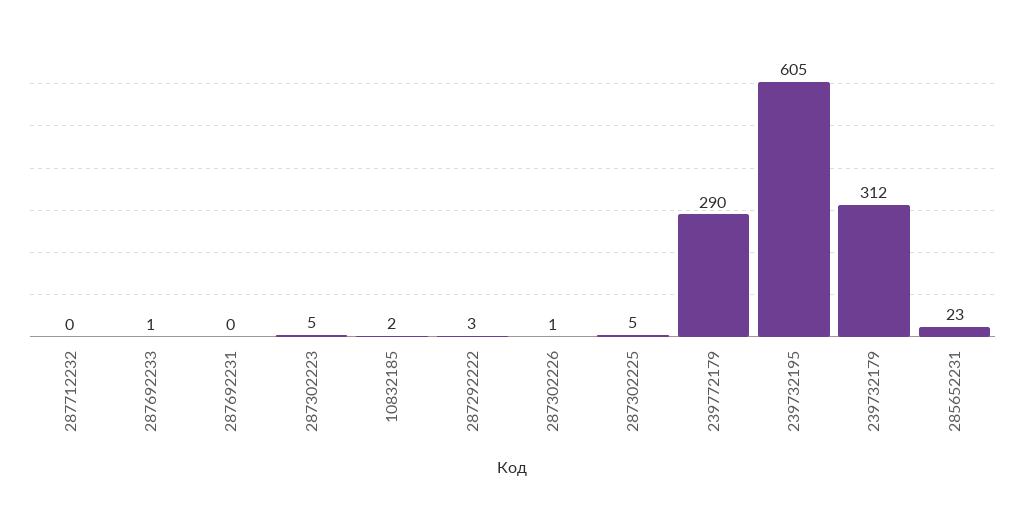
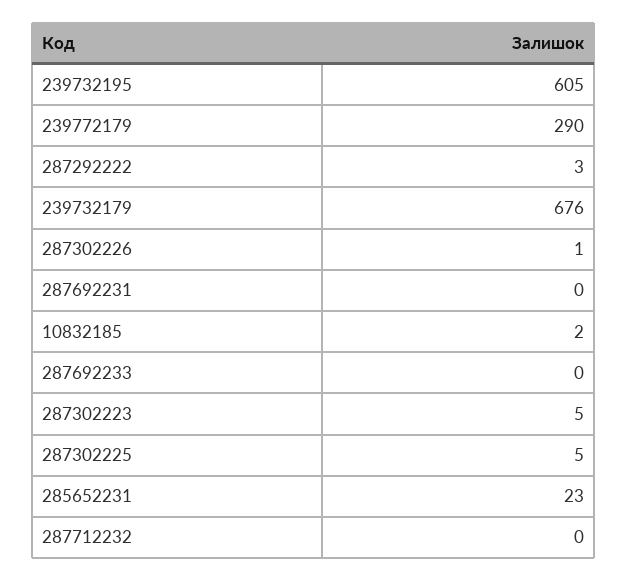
  {
    "287712232": 0,
-   "287692233": 1,
+   "287692233": 0,
    "287692231": 0,
    "287302223": 5,
    "10832185": 2,
    "287292222": 3,
    "287302226": 1,
    "287302225": 5,
    "239772179": 290,
    "239732195": 605,
-   "239732179": 312,
+   "239732179": 676,
    "285652231": 23
  }

